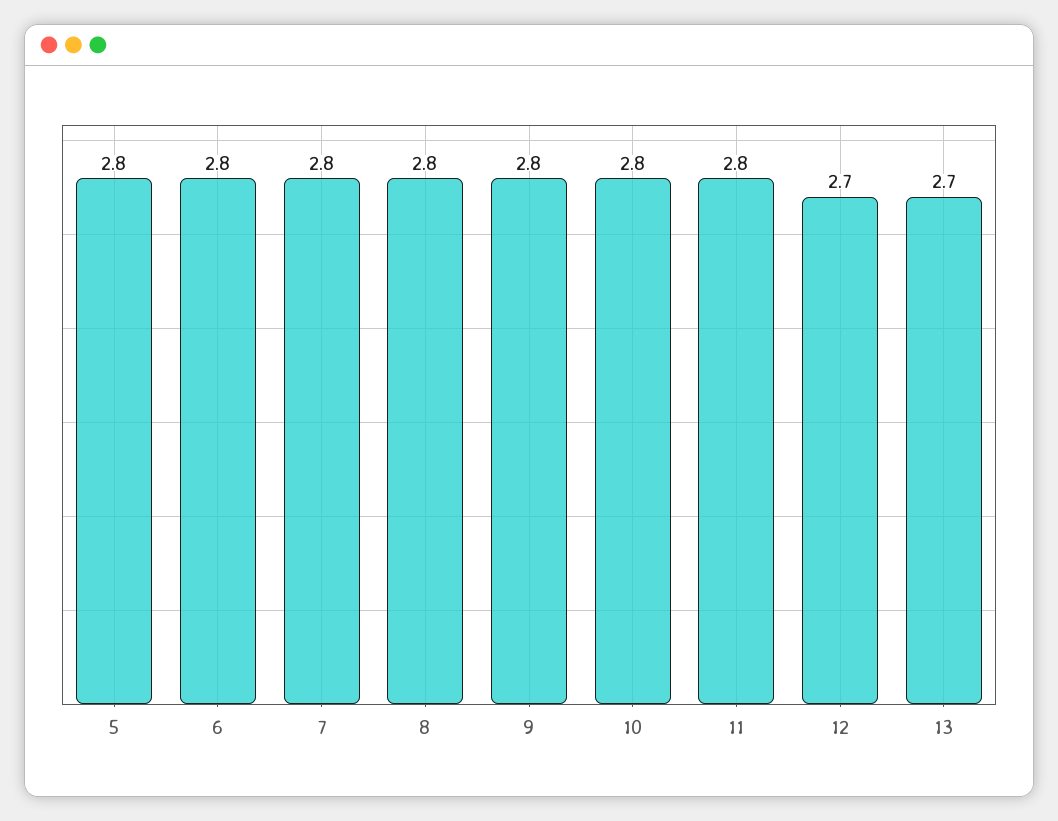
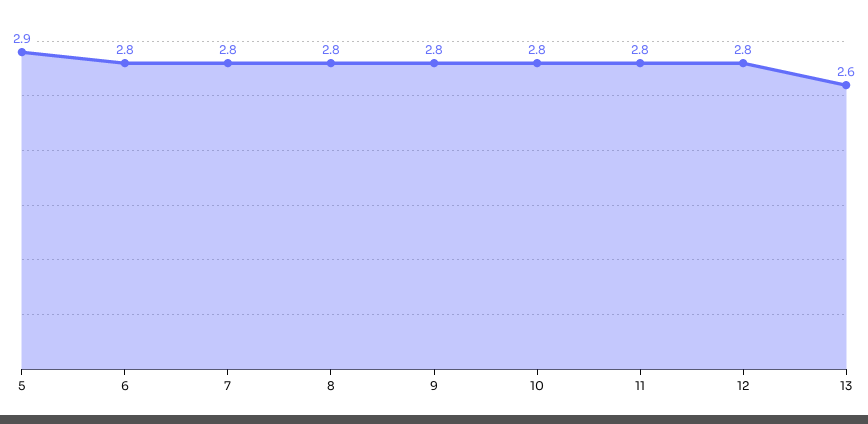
  {
-   "5": 2.8,
+   "5": 2.9,
    "6": 2.8,
    "7": 2.8,
    "8": 2.8,
    "9": 2.8,
    "10": 2.8,
    "11": 2.8,
-   "12": 2.7,
+   "12": 2.8,
-   "13": 2.7
+   "13": 2.6
  }

